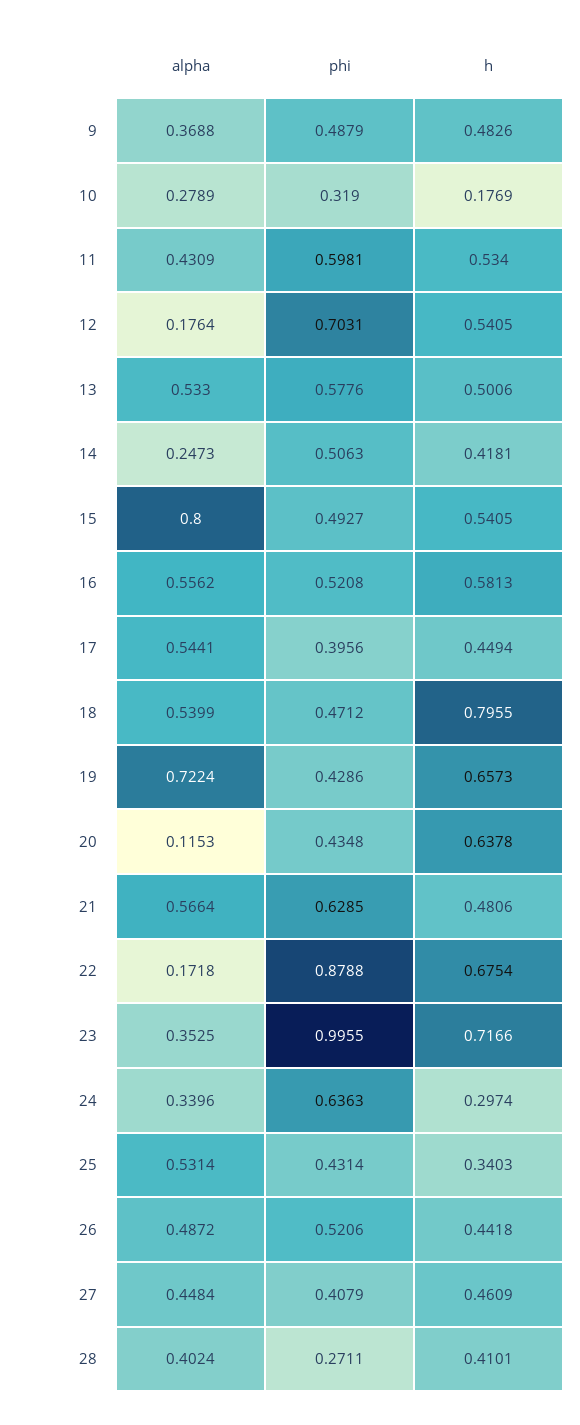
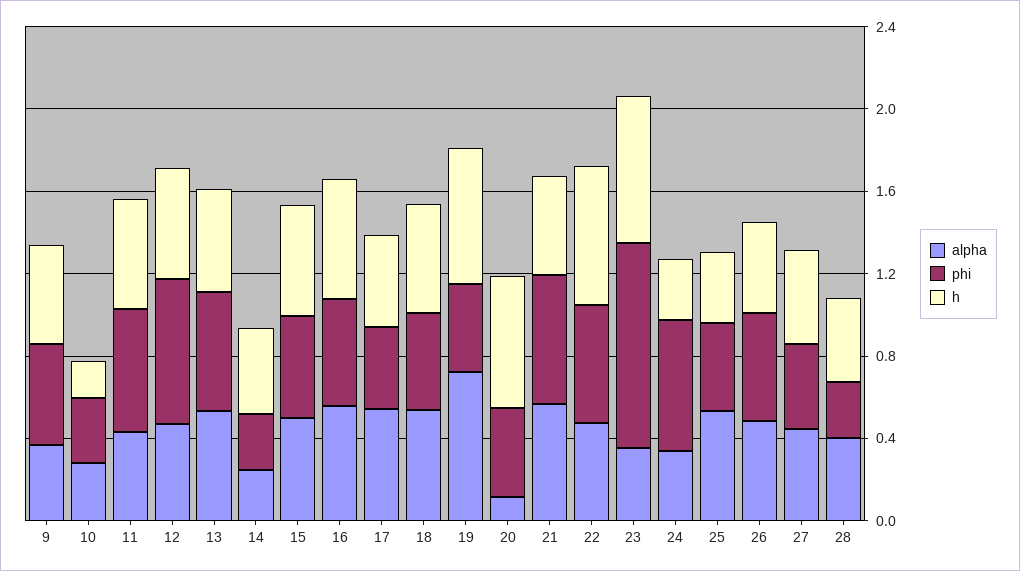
  {
    "alpha": {
      "9": 0.3688,
      "10": 0.2789,
      "11": 0.4309,
-     "12": 0.1764,
+     "12": 0.5,
      "13": 0.533,
      "14": 0.2473,
-     "15": 0.8,
+     "15": 0.5,
      "16": 0.5562,
      "17": 0.5441,
      "18": 0.5399,
      "19": 0.7224,
      "20": 0.1153,
      "21": 0.5664,
-     "22": 0.1718,
+     "22": 0.5,
      "23": 0.3525,
      "24": 0.3396,
      "25": 0.5314,
      "26": 0.4872,
      "27": 0.4484,
      "28": 0.4024
    },
    "phi": {
      "9": 0.4879,
      "10": 0.319,
      "11": 0.5981,
      "12": 0.7031,
      "13": 0.5776,
-     "14": 0.5063,
+     "14": 0.3,
      "15": 0.4927,
      "16": 0.5208,
      "17": 0.3956,
      "18": 0.4712,
      "19": 0.4286,
      "20": 0.4348,
      "21": 0.6285,
-     "22": 0.8788,
+     "22": 0.6,
      "23": 0.9955,
      "24": 0.6363,
      "25": 0.4314,
      "26": 0.5206,
      "27": 0.4079,
      "28": 0.2711
    },
    "h": {
      "9": 0.4826,
      "10": 0.1769,
      "11": 0.534,
      "12": 0.5405,
      "13": 0.5006,
      "14": 0.4181,
      "15": 0.5405,
      "16": 0.5813,
      "17": 0.4494,
-     "18": 0.7955,
+     "18": 0.5,
      "19": 0.6573,
      "20": 0.6378,
      "21": 0.4806,
      "22": 0.6754,
      "23": 0.7166,
      "24": 0.2974,
      "25": 0.3403,
      "26": 0.4418,
      "27": 0.4609,
      "28": 0.4101
    }
  }

